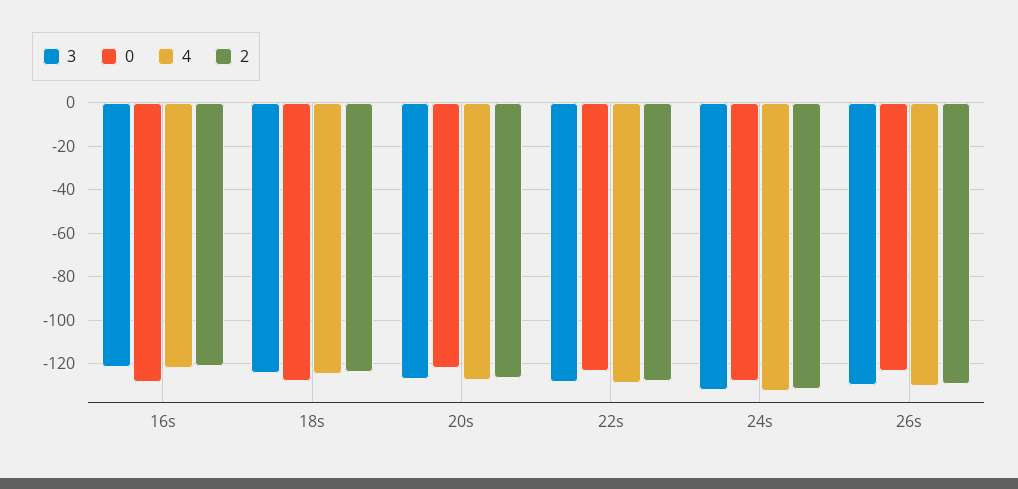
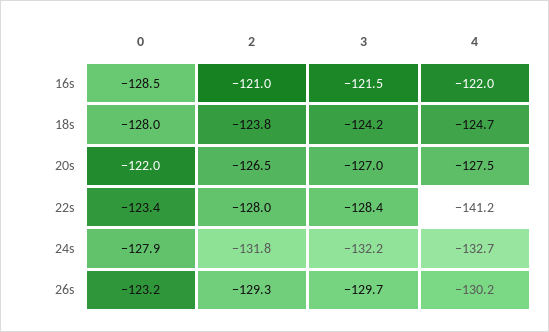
  {
    "3": {
      "16s": -121.5,
      "18s": -124.2,
      "20s": -127,
      "22s": -128.4,
      "24s": -132.2,
      "26s": -129.7
    },
    "0": {
      "16s": -128.5,
      "18s": -128,
      "20s": -122,
      "22s": -123.4,
      "24s": -127.9,
      "26s": -123.2
    },
    "4": {
      "16s": -122,
      "18s": -124.7,
      "20s": -127.5,
-     "22s": -130,
+     "22s": -141.2,
      "24s": -132.7,
      "26s": -130.2
    },
    "2": {
      "16s": -121,
      "18s": -123.8,
      "20s": -126.5,
      "22s": -128,
      "24s": -131.8,
      "26s": -129.3
    }
  }

